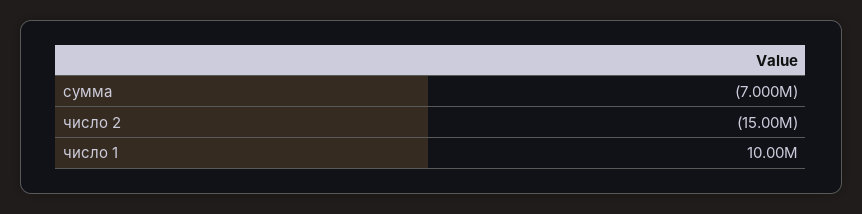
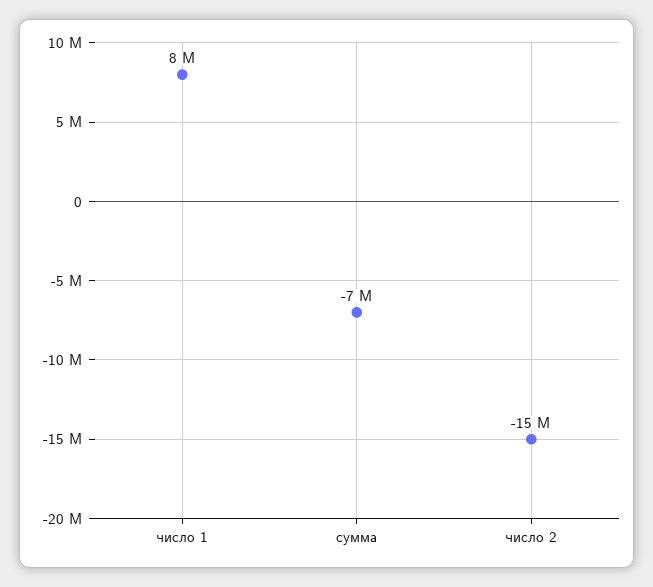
  {
    "сумма": -7000000,
    "число 2": -15000000,
-   "число 1": 10000000
+   "число 1": 8000000
  }

